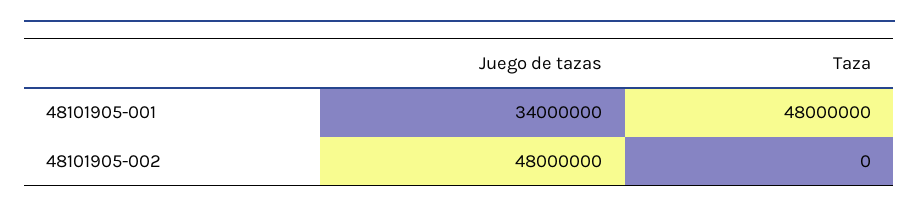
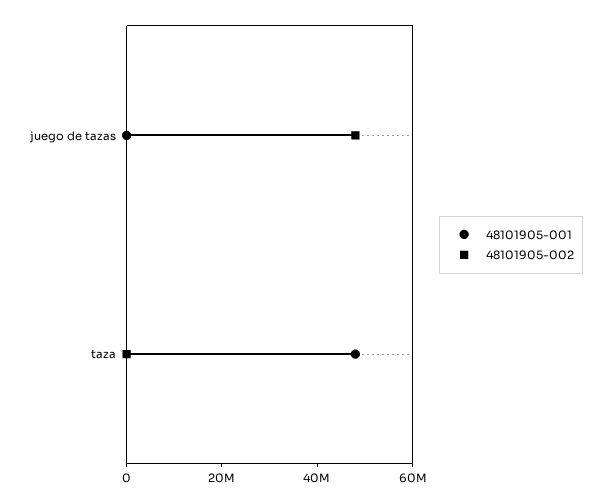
  {
    "48101905-001": {
-     "Juego de tazas": 34000000,
+     "Juego de tazas": 0,
      "Taza": 48000000
    },
    "48101905-002": {
      "Juego de tazas": 48000000,
      "Taza": 0
    }
  }

